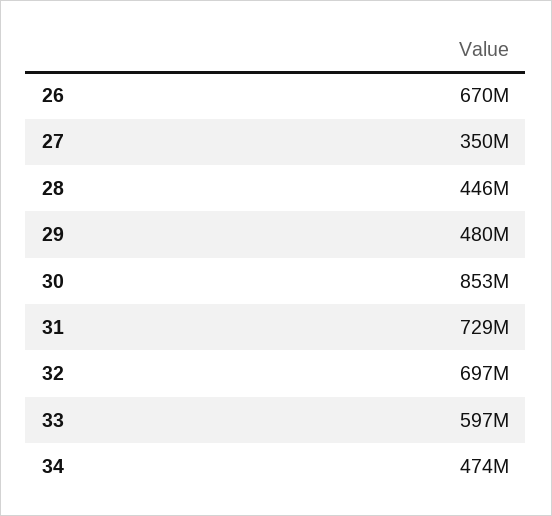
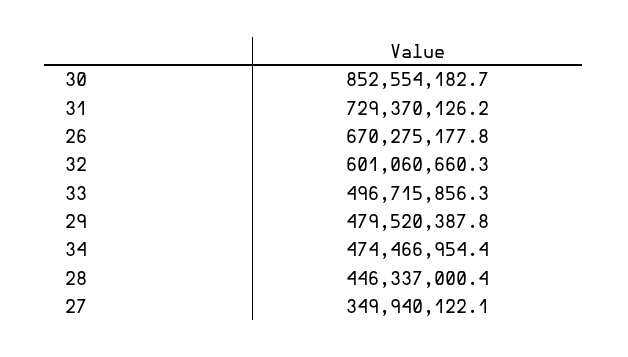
  {
    "26": 670275177.8,
    "27": 349940122.1,
    "28": 446337000.4,
    "29": 479520387.8,
    "30": 852554182.7,
    "31": 729370126.2,
-   "32": 697000000,
+   "32": 601060660.3,
-   "33": 597000000,
+   "33": 496715856.3,
    "34": 474466954.4
  }

